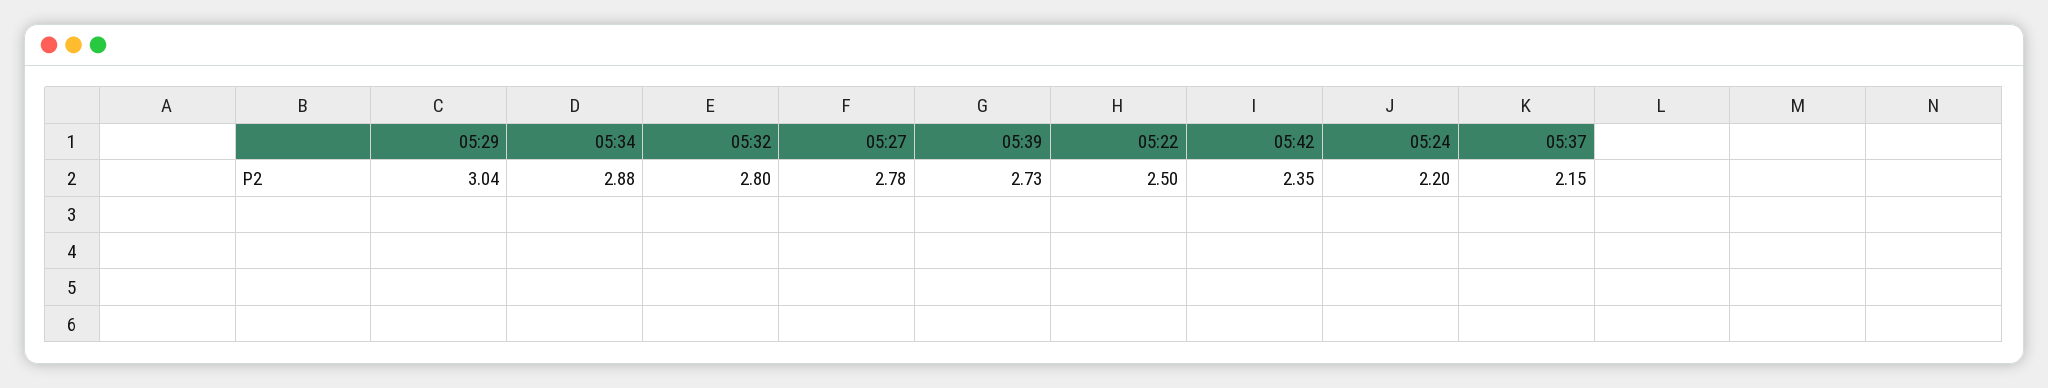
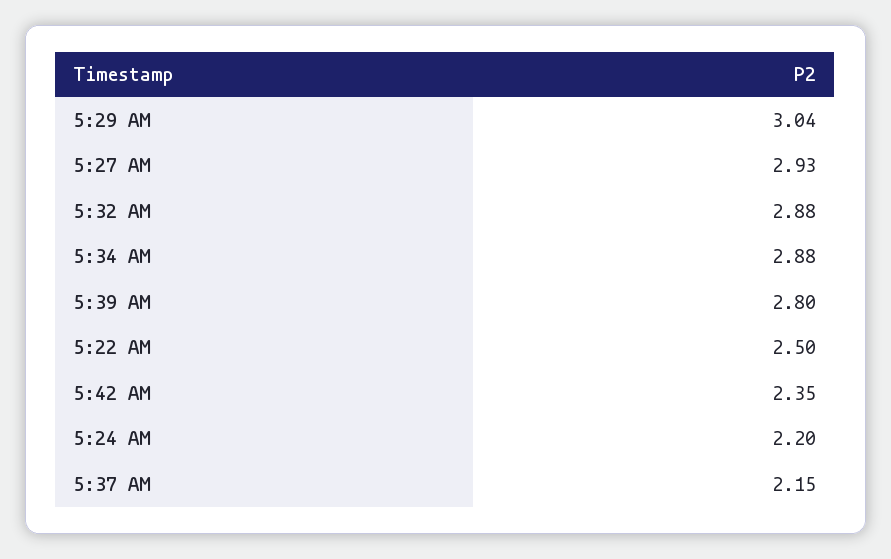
  {
    "05:29": 3.04,
    "05:34": 2.88,
-   "05:32": 2.8,
+   "05:32": 2.88,
-   "05:27": 2.78,
+   "05:27": 2.93,
-   "05:39": 2.73,
+   "05:39": 2.8,
    "05:22": 2.5,
    "05:42": 2.35,
    "05:24": 2.2,
    "05:37": 2.15
  }

